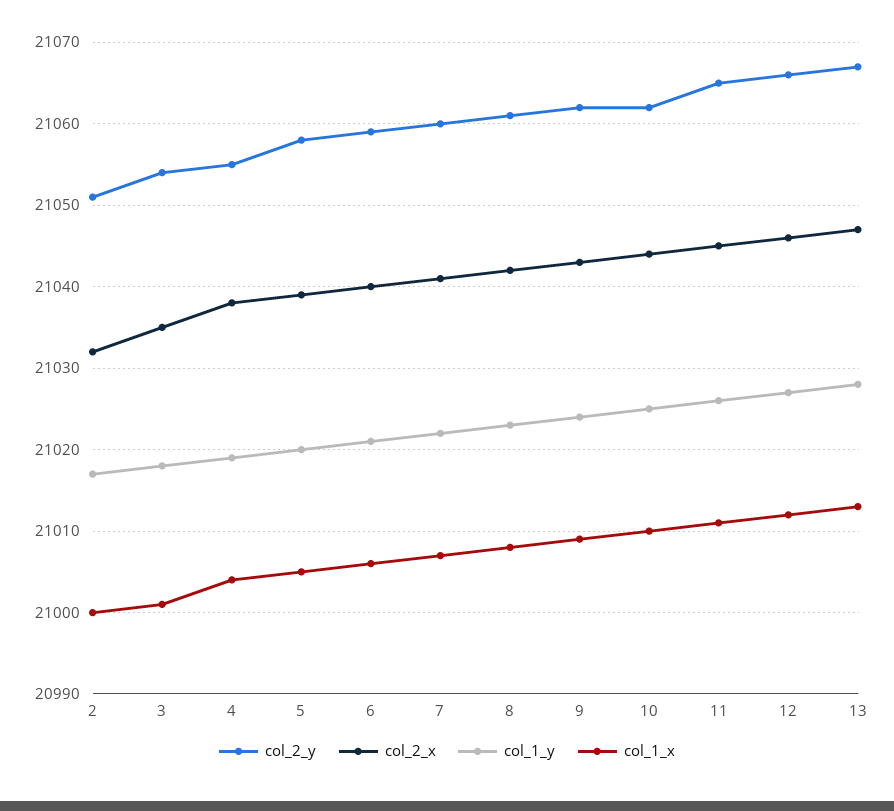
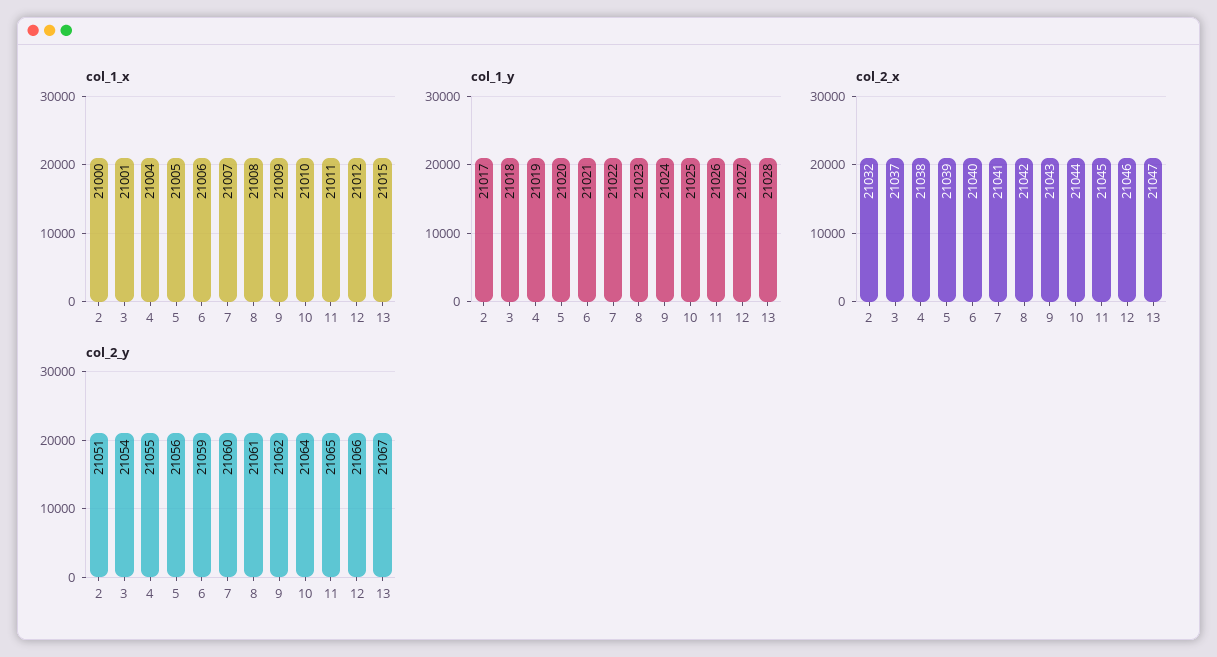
  {
    "col_2_y": {
      "2": 21051,
      "3": 21054,
      "4": 21055,
-     "5": 21058,
+     "5": 21056,
      "6": 21059,
      "7": 21060,
      "8": 21061,
      "9": 21062,
-     "10": 21062,
+     "10": 21064,
      "11": 21065,
      "12": 21066,
      "13": 21067
    },
    "col_2_x": {
      "2": 21032,
-     "3": 21035,
+     "3": 21037,
      "4": 21038,
      "5": 21039,
      "6": 21040,
      "7": 21041,
      "8": 21042,
      "9": 21043,
      "10": 21044,
      "11": 21045,
      "12": 21046,
      "13": 21047
    },
    "col_1_y": {
      "2": 21017,
      "3": 21018,
      "4": 21019,
      "5": 21020,
      "6": 21021,
      "7": 21022,
      "8": 21023,
      "9": 21024,
      "10": 21025,
      "11": 21026,
      "12": 21027,
      "13": 21028
    },
    "col_1_x": {
      "2": 21000,
      "3": 21001,
      "4": 21004,
      "5": 21005,
      "6": 21006,
      "7": 21007,
      "8": 21008,
      "9": 21009,
      "10": 21010,
      "11": 21011,
      "12": 21012,
-     "13": 21013
+     "13": 21015
    }
  }

